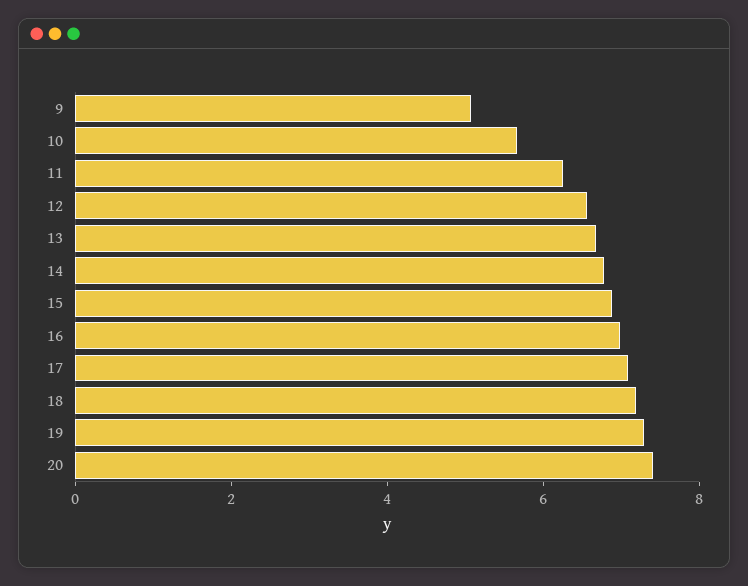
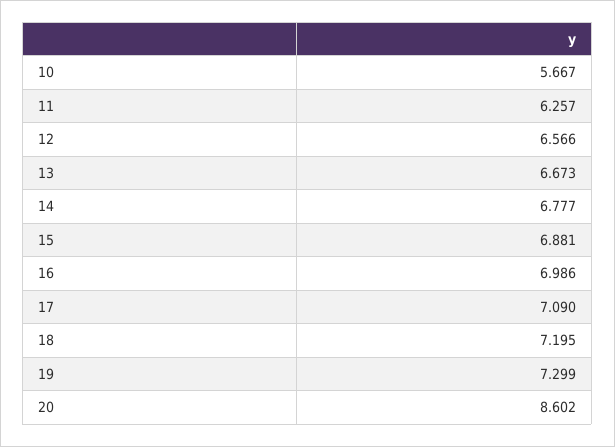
  {
-   "9": 5,
    "10": 5.667,
    "11": 6.257,
    "12": 6.566,
    "13": 6.673,
    "14": 6.777,
    "15": 6.881,
    "16": 6.986,
    "17": 7.09,
    "18": 7.195,
    "19": 7.299,
-   "20": 7.5
+   "20": 8.602
  }

